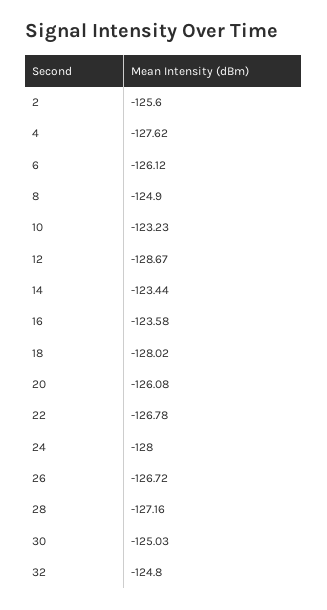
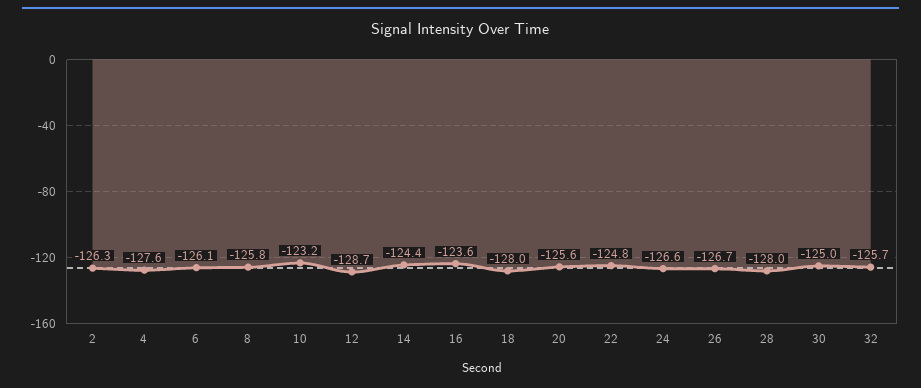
  {
-   "2": -125.6,
+   "2": -126.3,
    "4": -127.62,
    "6": -126.12,
-   "8": -124.9,
+   "8": -125.8,
    "10": -123.23,
    "12": -128.67,
-   "14": -123.44,
+   "14": -124.4,
    "16": -123.58,
    "18": -128.02,
-   "20": -126.08,
+   "20": -125.6,
-   "22": -126.78,
+   "22": -124.8,
-   "24": -128,
+   "24": -126.6,
    "26": -126.72,
-   "28": -127.16,
+   "28": -128,
    "30": -125.03,
-   "32": -124.8
+   "32": -125.7
  }

